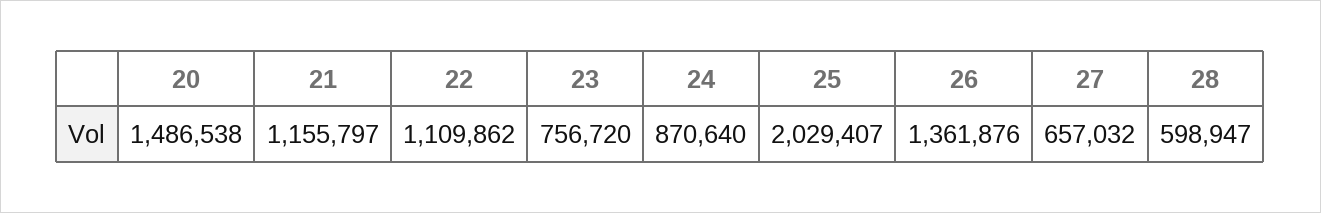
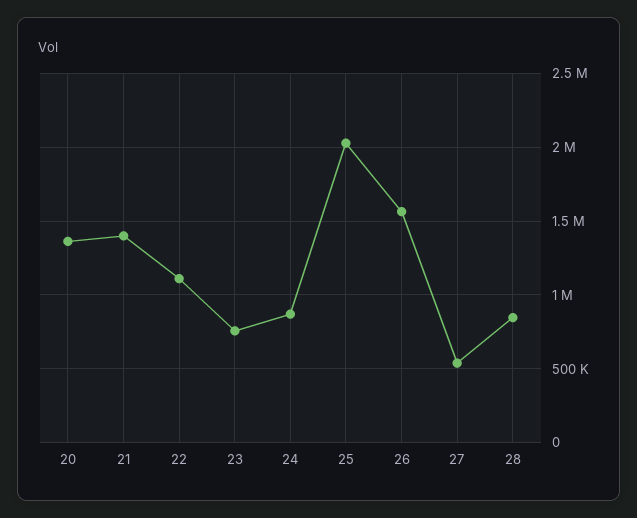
  {
-   "20": 1486538,
+   "20": 1350000,
-   "21": 1155797,
+   "21": 1400000,
    "22": 1109862,
    "23": 756720,
    "24": 870640,
    "25": 2029407,
-   "26": 1361876,
+   "26": 1550000,
-   "27": 657032,
+   "27": 550000,
-   "28": 598947
+   "28": 850000
  }

